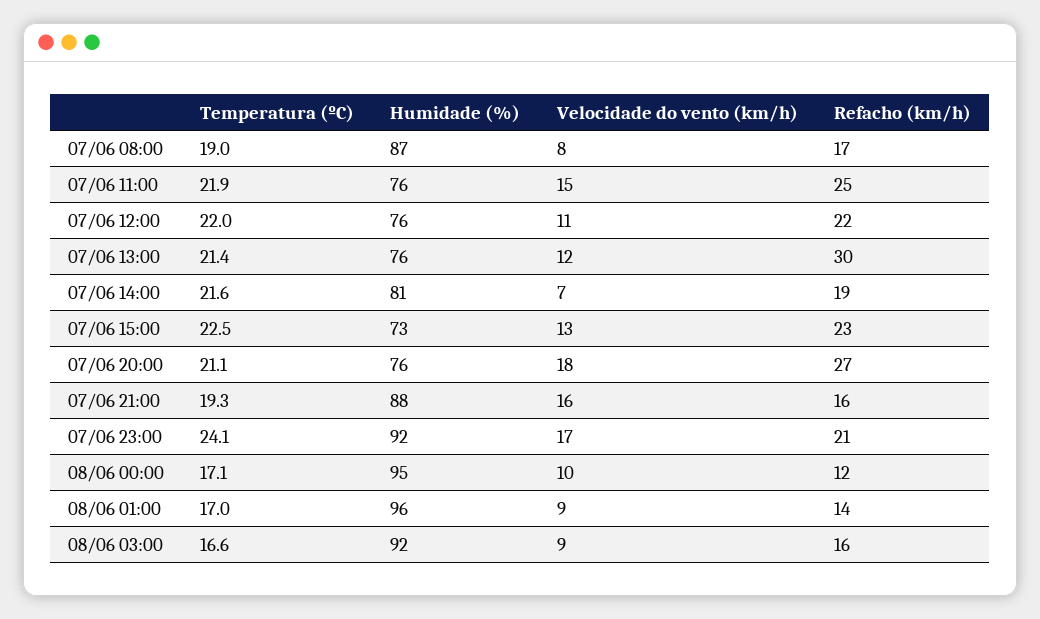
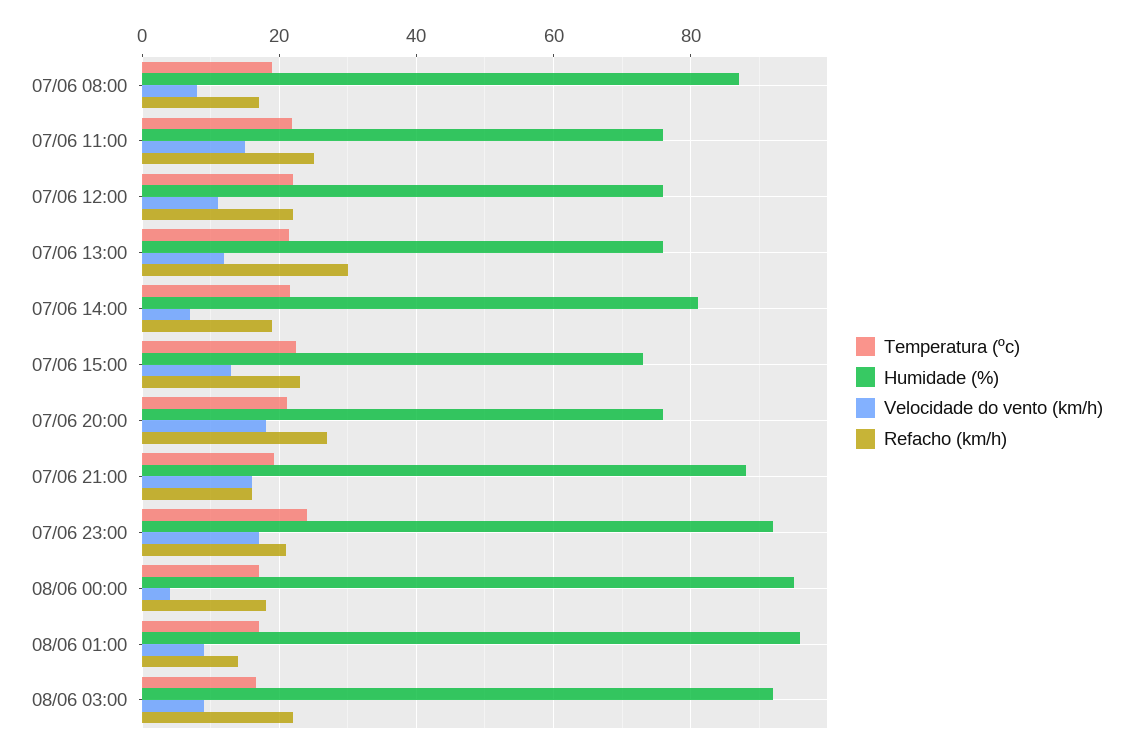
  {
    "Temperatura (ºC)": {
      "07/06 08:00": 19,
      "07/06 11:00": 21.9,
      "07/06 12:00": 22,
      "07/06 13:00": 21.4,
      "07/06 14:00": 21.6,
      "07/06 15:00": 22.5,
      "07/06 20:00": 21.1,
      "07/06 21:00": 19.3,
      "07/06 23:00": 24.1,
      "08/06 00:00": 17.1,
      "08/06 01:00": 17,
      "08/06 03:00": 16.6
    },
    "Humidade (%)": {
      "07/06 08:00": 87,
      "07/06 11:00": 76,
      "07/06 12:00": 76,
      "07/06 13:00": 76,
      "07/06 14:00": 81,
      "07/06 15:00": 73,
      "07/06 20:00": 76,
      "07/06 21:00": 88,
      "07/06 23:00": 92,
      "08/06 00:00": 95,
      "08/06 01:00": 96,
      "08/06 03:00": 92
    },
    "Velocidade do vento (km/h)": {
      "07/06 08:00": 8,
      "07/06 11:00": 15,
      "07/06 12:00": 11,
      "07/06 13:00": 12,
      "07/06 14:00": 7,
      "07/06 15:00": 13,
      "07/06 20:00": 18,
      "07/06 21:00": 16,
      "07/06 23:00": 17,
-     "08/06 00:00": 10,
+     "08/06 00:00": 4,
      "08/06 01:00": 9,
      "08/06 03:00": 9
    },
    "Refacho (km/h)": {
      "07/06 08:00": 17,
      "07/06 11:00": 25,
      "07/06 12:00": 22,
      "07/06 13:00": 30,
      "07/06 14:00": 19,
      "07/06 15:00": 23,
      "07/06 20:00": 27,
      "07/06 21:00": 16,
      "07/06 23:00": 21,
-     "08/06 00:00": 12,
+     "08/06 00:00": 18,
      "08/06 01:00": 14,
-     "08/06 03:00": 16
+     "08/06 03:00": 22
    }
  }

